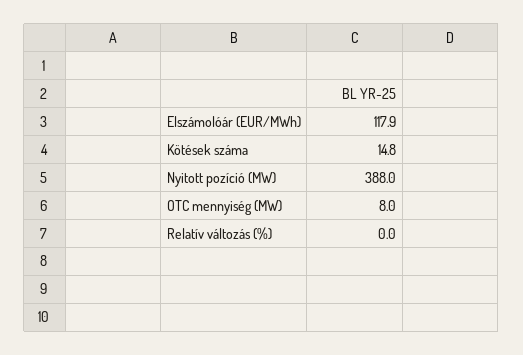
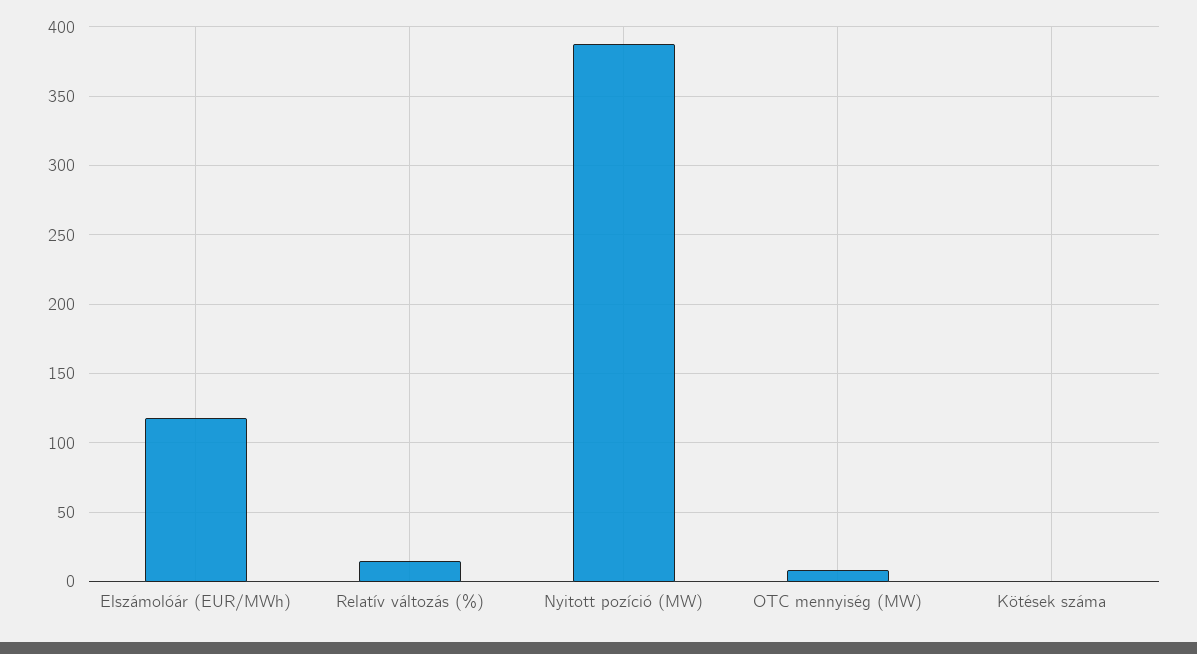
  {
    "Elszámolóár (EUR/MWh)": 117.9,
-   "Kötések száma": 14.8,
+   "Kötések száma": 0,
    "Nyitott pozíció (MW)": 388,
    "OTC mennyiség (MW)": 8,
-   "Relatív változás (%)": 0
+   "Relatív változás (%)": 15
  }

